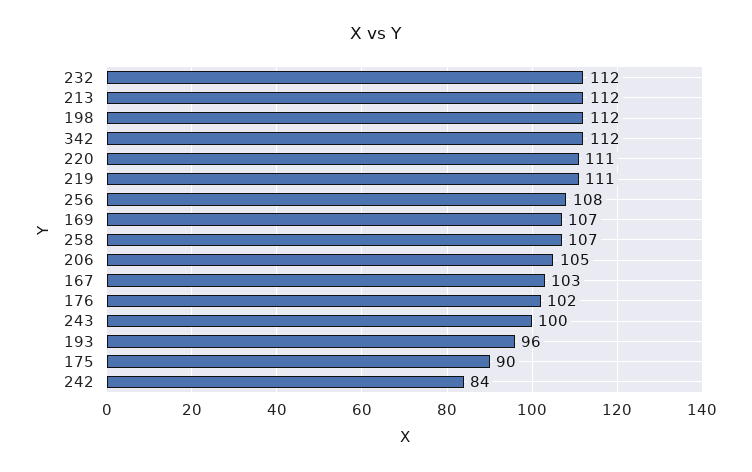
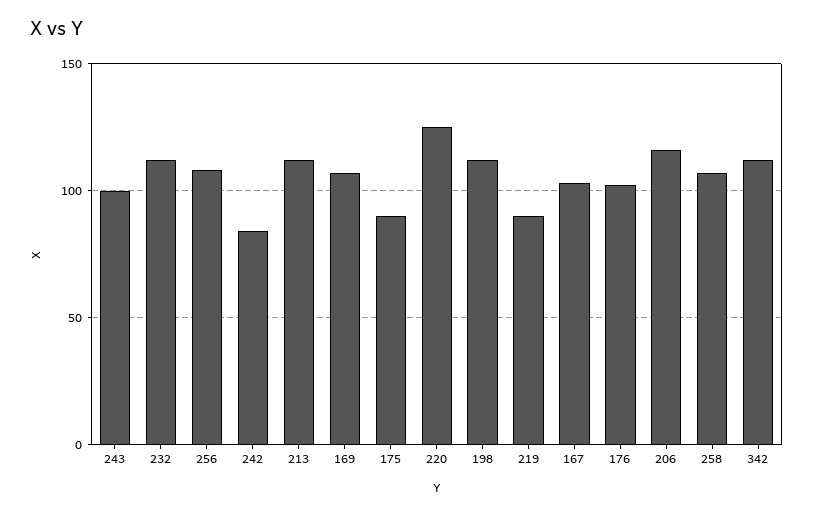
  {
    "232": 112,
    "213": 112,
    "198": 112,
    "342": 112,
-   "220": 111,
+   "220": 125,
-   "219": 111,
+   "219": 90,
    "256": 108,
    "169": 107,
    "258": 107,
-   "206": 105,
+   "206": 115,
    "167": 103,
    "176": 102,
    "243": 100,
-   "193": 96,
    "175": 90,
    "242": 84
  }

